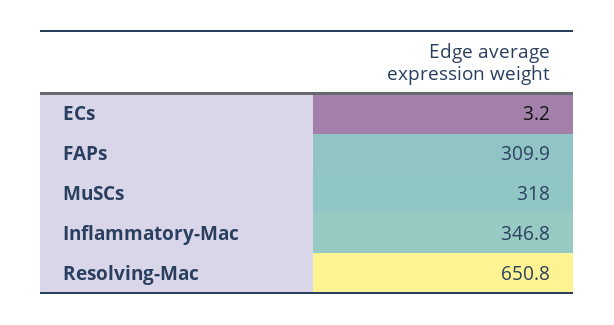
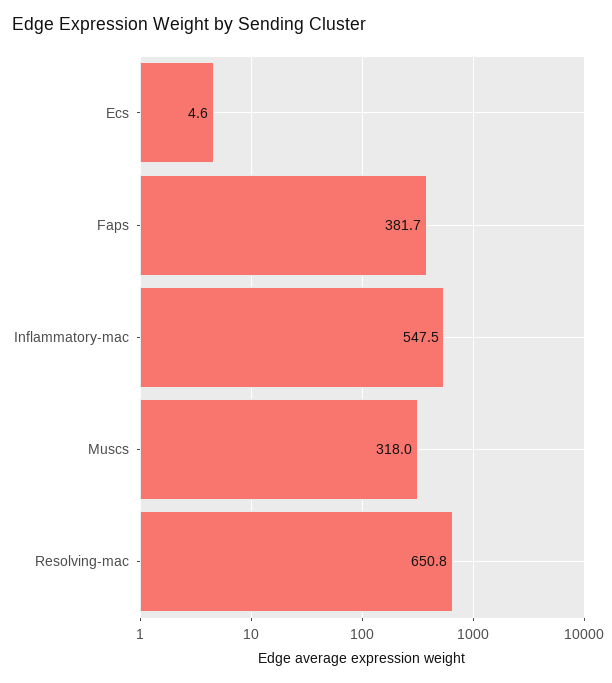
  {
-   "ECs": 3.2,
+   "ECs": 4.6,
-   "FAPs": 309.9,
+   "FAPs": 381.7,
    "MuSCs": 318,
-   "Inflammatory-Mac": 346.8,
+   "Inflammatory-Mac": 547.5,
    "Resolving-Mac": 650.8
  }

